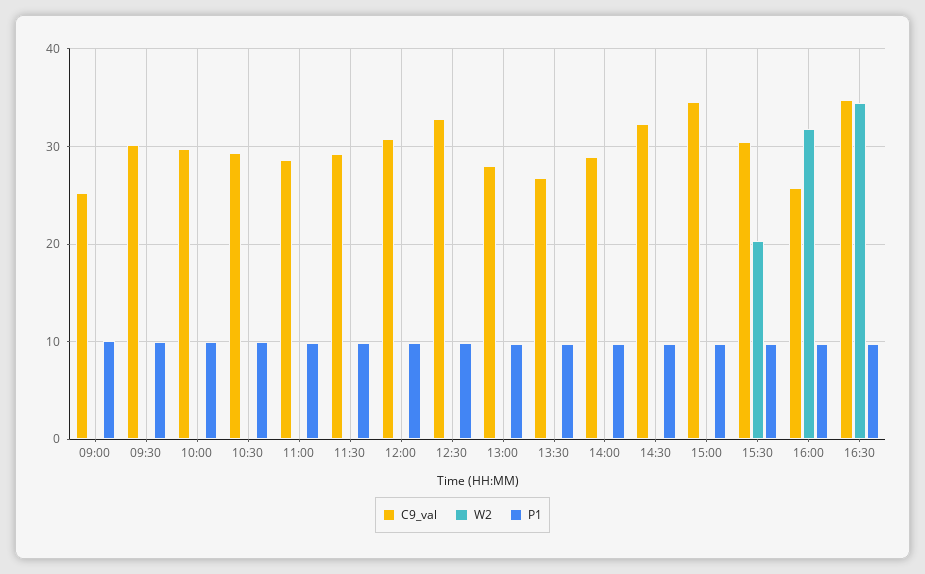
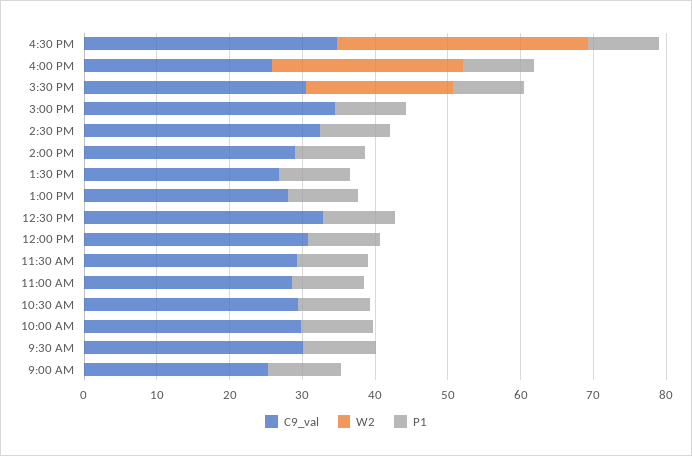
  {
    "C9_val": {
      "09:00": 25,
      "09:30": 30,
      "10:00": 30,
      "10:30": 29,
      "11:00": 29,
      "11:30": 29,
      "12:00": 31,
      "12:30": 33,
      "13:00": 28,
      "13:30": 27,
      "14:00": 29,
      "14:30": 32,
      "15:00": 35,
      "15:30": 30,
      "16:00": 26,
      "16:30": 35
    },
    "W2": {
      "09:00": 0,
      "09:30": 0,
      "10:00": 0,
      "10:30": 0,
      "11:00": 0,
      "11:30": 0,
      "12:00": 0,
      "12:30": 0,
      "13:00": 0,
      "13:30": 0,
      "14:00": 0,
      "14:30": 0,
      "15:00": 0,
      "15:30": 20,
-     "16:00": 32,
+     "16:00": 26,
      "16:30": 34
    },
    "P1": {
      "09:00": 10,
      "09:30": 10,
      "10:00": 10,
      "10:30": 10,
      "11:00": 10,
      "11:30": 10,
      "12:00": 10,
      "12:30": 10,
      "13:00": 10,
      "13:30": 10,
      "14:00": 10,
      "14:30": 10,
      "15:00": 10,
      "15:30": 10,
      "16:00": 10,
      "16:30": 10
    }
  }

